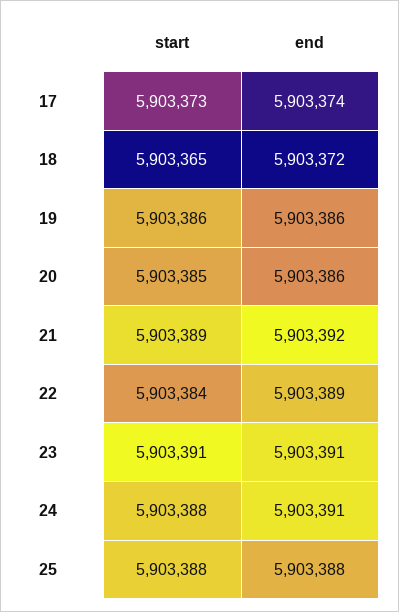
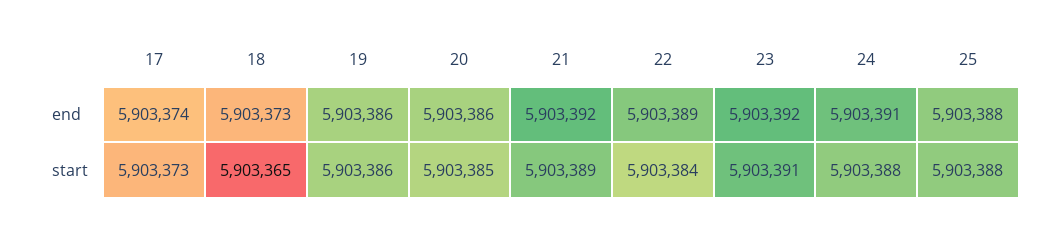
  {
    "start": {
      "17": 5903373,
      "18": 5903365,
      "19": 5903386,
      "20": 5903385,
      "21": 5903389,
      "22": 5903384,
      "23": 5903391,
      "24": 5903388,
      "25": 5903388
    },
    "end": {
      "17": 5903374,
-     "18": 5903372,
+     "18": 5903373,
      "19": 5903386,
      "20": 5903386,
      "21": 5903392,
      "22": 5903389,
-     "23": 5903391,
+     "23": 5903392,
      "24": 5903391,
      "25": 5903388
    }
  }

